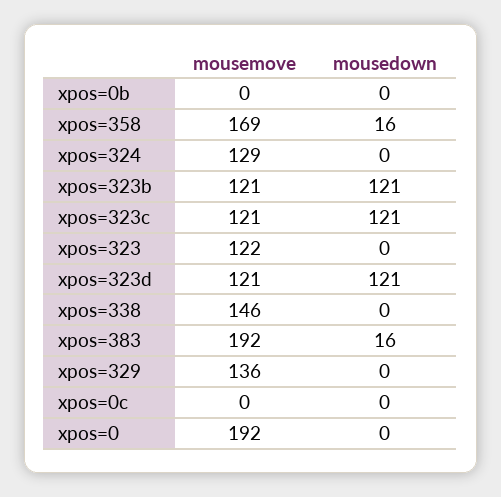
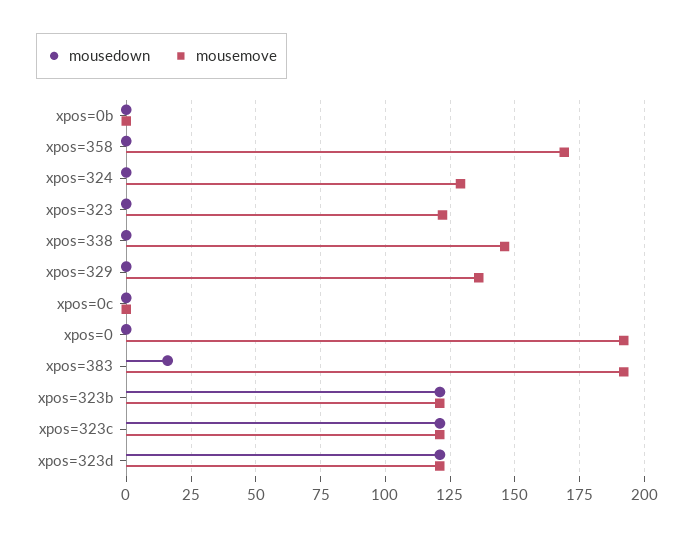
  {
    "mousemove": {
      "xpos=0b": 0,
      "xpos=358": 169,
      "xpos=324": 129,
      "xpos=323b": 121,
      "xpos=323c": 121,
      "xpos=323": 122,
      "xpos=323d": 121,
      "xpos=338": 146,
      "xpos=383": 192,
      "xpos=329": 136,
      "xpos=0c": 0,
      "xpos=0": 192
    },
    "mousedown": {
      "xpos=0b": 0,
-     "xpos=358": 16,
+     "xpos=358": 0,
      "xpos=324": 0,
      "xpos=323b": 121,
      "xpos=323c": 121,
      "xpos=323": 0,
      "xpos=323d": 121,
      "xpos=338": 0,
      "xpos=383": 16,
      "xpos=329": 0,
      "xpos=0c": 0,
      "xpos=0": 0
    }
  }

